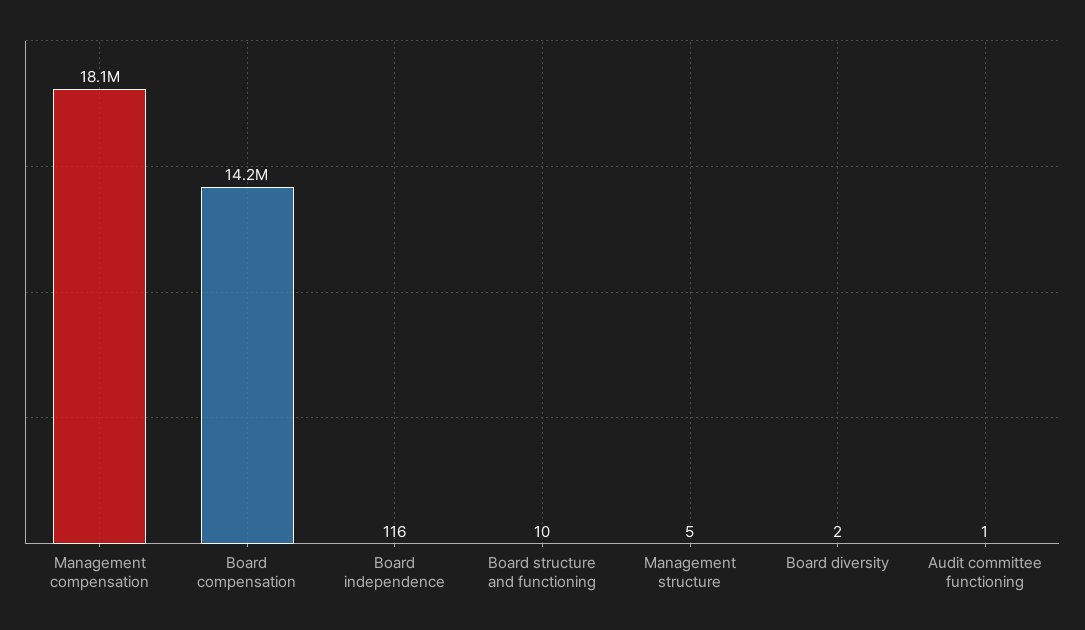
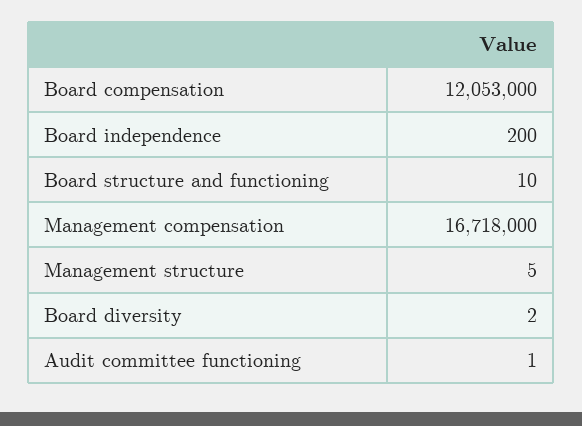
  {
-   "Management compensation": 18100000,
+   "Management compensation": 16718000,
-   "Board compensation": 14200000,
+   "Board compensation": 12053000,
-   "Board independence": 116,
+   "Board independence": 200,
    "Board structure and functioning": 10,
    "Management structure": 5,
    "Board diversity": 2,
    "Audit committee functioning": 1
  }

